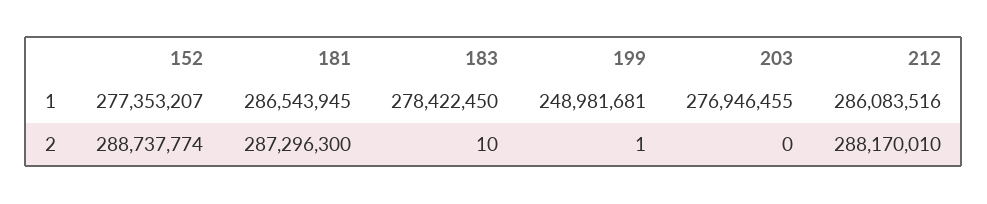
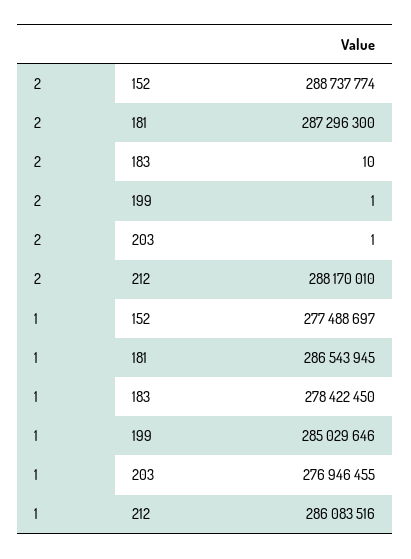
  {
    "152": {
-     "1": 277353207,
+     "1": 277488697,
      "2": 288737774
    },
    "181": {
      "1": 286543945,
      "2": 287296300
    },
    "183": {
      "1": 278422450,
      "2": 10
    },
    "199": {
-     "1": 248981681,
+     "1": 285029646,
      "2": 1
    },
    "203": {
      "1": 276946455,
-     "2": 0
+     "2": 1
    },
    "212": {
      "1": 286083516,
      "2": 288170010
    }
  }

